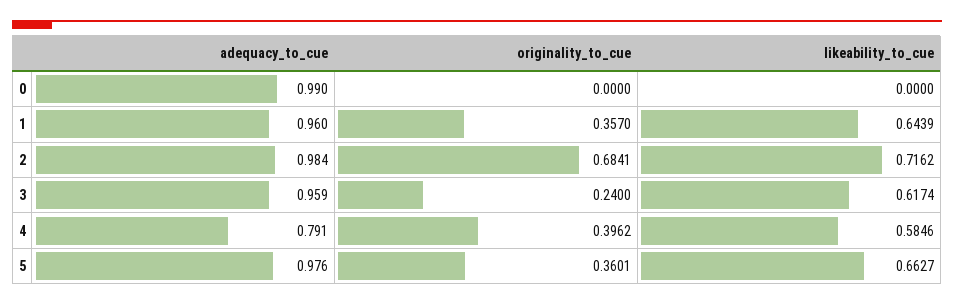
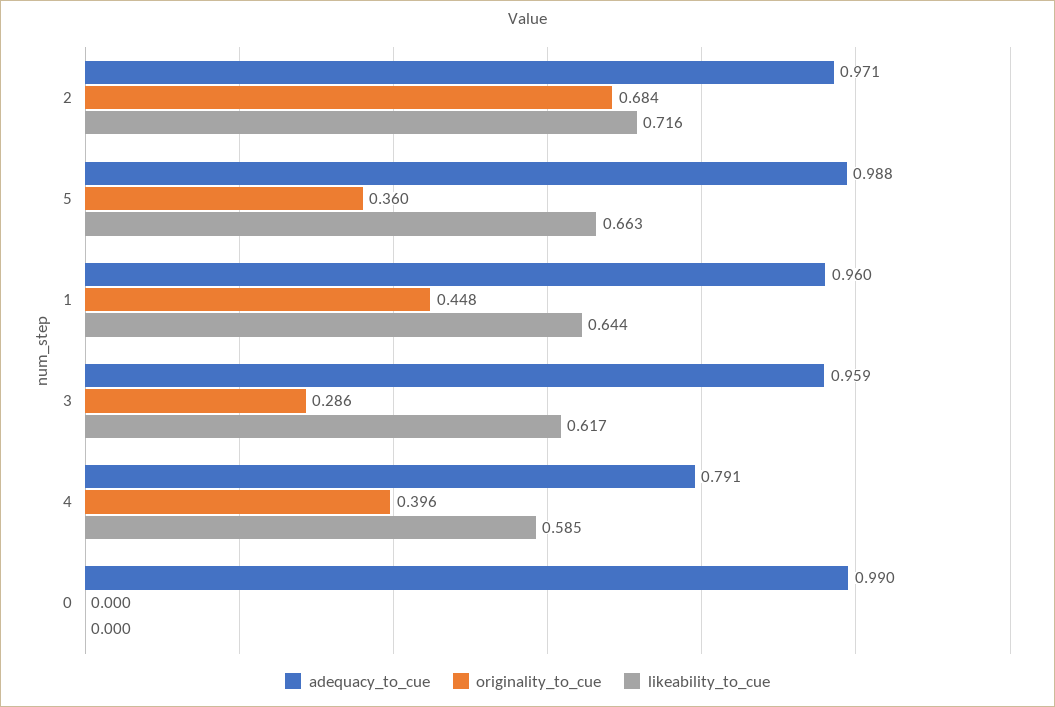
  {
    "adequacy_to_cue": {
      "0": 0.99,
      "1": 0.96,
-     "2": 0.984,
+     "2": 0.971,
      "3": 0.959,
      "4": 0.791,
-     "5": 0.976
+     "5": 0.988
    },
    "originality_to_cue": {
      "0": 0,
-     "1": 0.357,
+     "1": 0.448,
      "2": 0.6841,
-     "3": 0.24,
+     "3": 0.286,
      "4": 0.3962,
      "5": 0.3601
    },
    "likeability_to_cue": {
      "0": 0,
      "1": 0.6439,
      "2": 0.7162,
      "3": 0.6174,
      "4": 0.5846,
      "5": 0.6627
    }
  }

